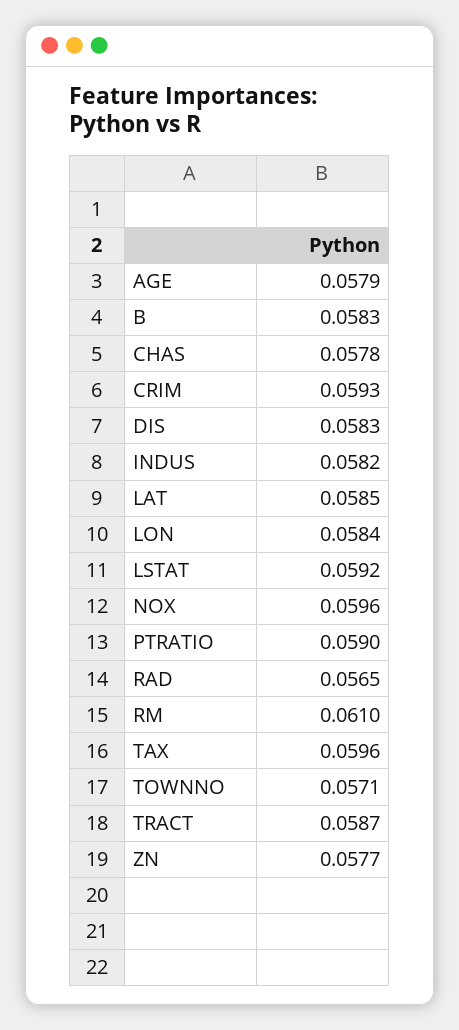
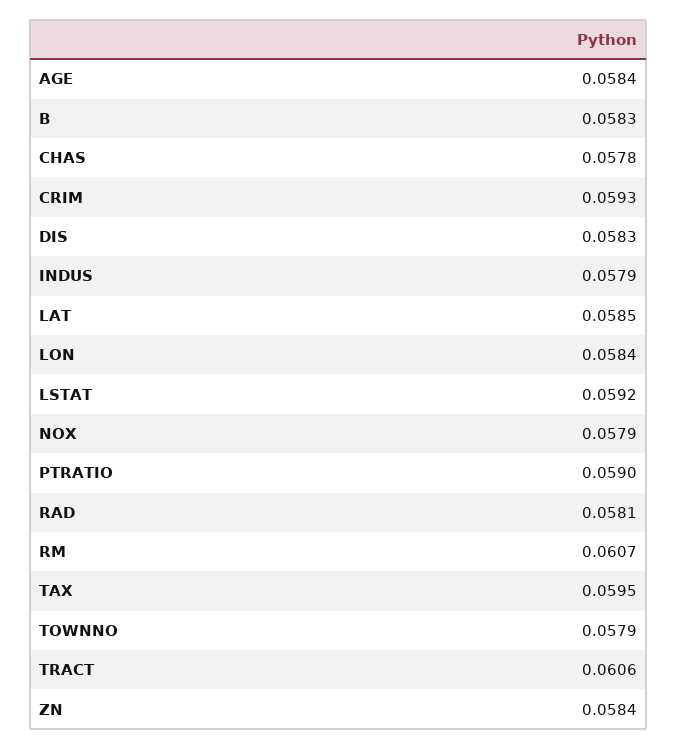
  {
-   "AGE": 0.0579,
+   "AGE": 0.0584,
    "B": 0.0583,
    "CHAS": 0.0578,
    "CRIM": 0.0593,
    "DIS": 0.0583,
-   "INDUS": 0.0582,
+   "INDUS": 0.0579,
    "LAT": 0.0585,
    "LON": 0.0584,
    "LSTAT": 0.0592,
-   "NOX": 0.0596,
+   "NOX": 0.0579,
    "PTRATIO": 0.059,
-   "RAD": 0.0565,
+   "RAD": 0.0581,
-   "RM": 0.061,
+   "RM": 0.0607,
-   "TAX": 0.0596,
+   "TAX": 0.0595,
-   "TOWNNO": 0.0571,
+   "TOWNNO": 0.0579,
-   "TRACT": 0.0587,
+   "TRACT": 0.0606,
-   "ZN": 0.0577
+   "ZN": 0.0584
  }

